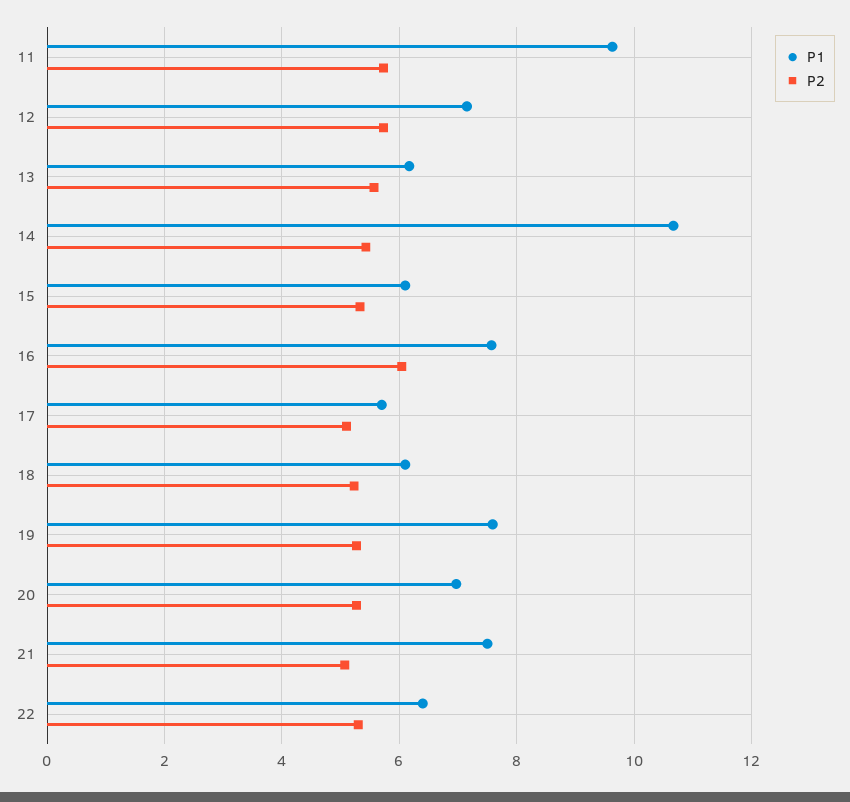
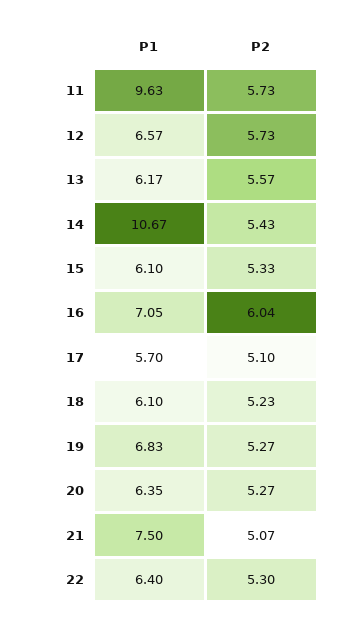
  {
    "P1": {
      "11": 9.63,
-     "12": 7.2,
+     "12": 6.57,
      "13": 6.17,
      "14": 10.67,
      "15": 6.1,
-     "16": 7.6,
+     "16": 7.05,
      "17": 5.7,
      "18": 6.1,
-     "19": 7.6,
+     "19": 6.83,
-     "20": 7,
+     "20": 6.35,
      "21": 7.5,
      "22": 6.4
    },
    "P2": {
      "11": 5.73,
      "12": 5.73,
      "13": 5.57,
      "14": 5.43,
      "15": 5.33,
      "16": 6.04,
      "17": 5.1,
      "18": 5.23,
      "19": 5.27,
      "20": 5.27,
      "21": 5.07,
      "22": 5.3
    }
  }

